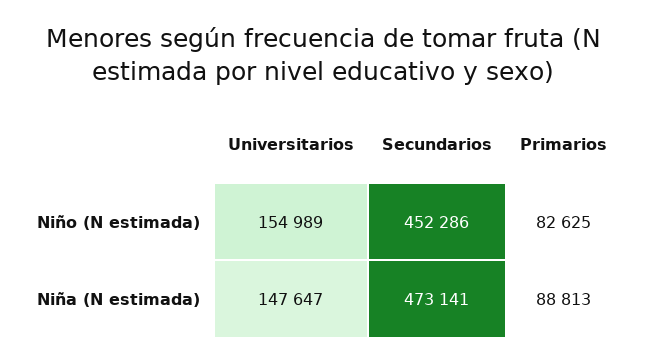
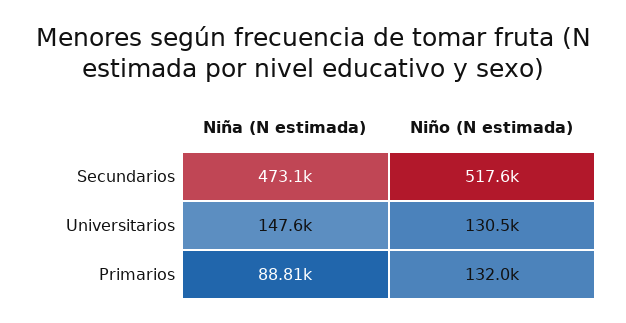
  {
    "Universitarios": {
-     "Niño (N estimada)": 154989,
+     "Niño (N estimada)": 130500,
      "Niña (N estimada)": 147647
    },
    "Secundarios": {
-     "Niño (N estimada)": 452286,
+     "Niño (N estimada)": 517600,
      "Niña (N estimada)": 473141
    },
    "Primarios": {
-     "Niño (N estimada)": 82625,
+     "Niño (N estimada)": 132000,
      "Niña (N estimada)": 88813
    }
  }

